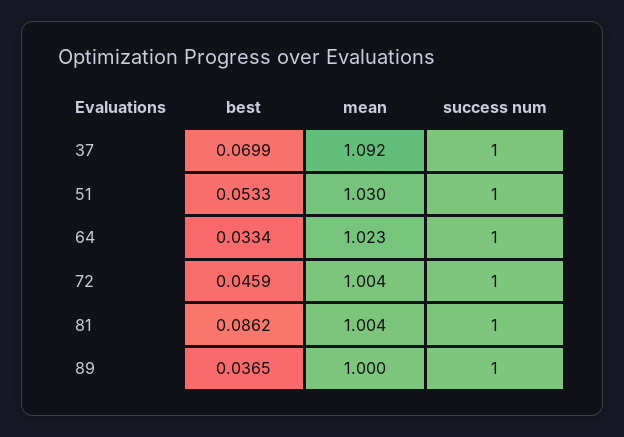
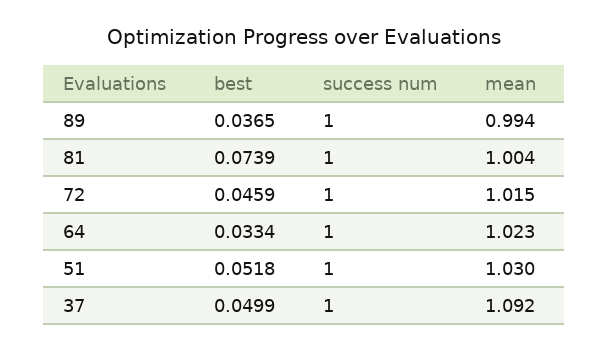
  {
    "best": {
-     "37": 0.0699,
+     "37": 0.0499,
-     "51": 0.0533,
+     "51": 0.0518,
      "64": 0.0334,
      "72": 0.0459,
-     "81": 0.0862,
+     "81": 0.0739,
      "89": 0.0365
    },
    "mean": {
      "37": 1.092,
      "51": 1.03,
      "64": 1.023,
-     "72": 1.004,
+     "72": 1.015,
      "81": 1.004,
-     "89": 1
+     "89": 0.994
    },
    "success num": {
      "37": 1,
      "51": 1,
      "64": 1,
      "72": 1,
      "81": 1,
      "89": 1
    }
  }

